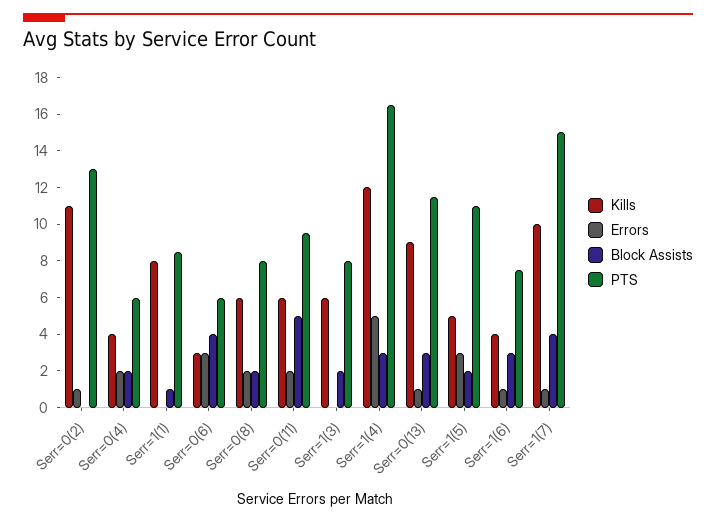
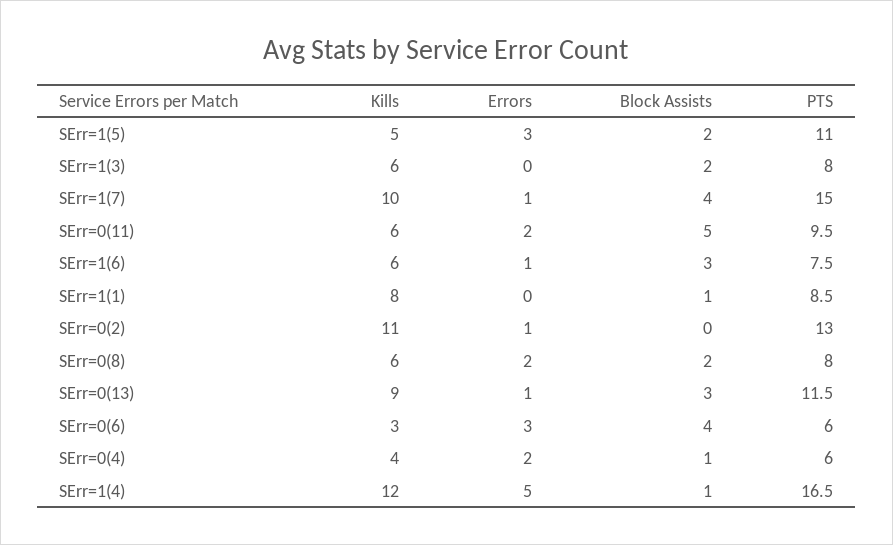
  {
    "Kills": {
      "Serr=0(2)": 11,
      "Serr=0(4)": 4,
      "Serr=1(1)": 8,
      "Serr=0(6)": 3,
      "Serr=0(8)": 6,
      "Serr=0(11)": 6,
      "Serr=1(3)": 6,
      "Serr=1(4)": 12,
      "Serr=0(13)": 9,
      "Serr=1(5)": 5,
-     "Serr=1(6)": 4,
+     "Serr=1(6)": 6,
      "Serr=1(7)": 10
    },
    "Errors": {
      "Serr=0(2)": 1,
      "Serr=0(4)": 2,
      "Serr=1(1)": 0,
      "Serr=0(6)": 3,
      "Serr=0(8)": 2,
      "Serr=0(11)": 2,
      "Serr=1(3)": 0,
      "Serr=1(4)": 5,
      "Serr=0(13)": 1,
      "Serr=1(5)": 3,
      "Serr=1(6)": 1,
      "Serr=1(7)": 1
    },
    "Block Assists": {
      "Serr=0(2)": 0,
-     "Serr=0(4)": 2,
+     "Serr=0(4)": 1,
      "Serr=1(1)": 1,
      "Serr=0(6)": 4,
      "Serr=0(8)": 2,
      "Serr=0(11)": 5,
      "Serr=1(3)": 2,
-     "Serr=1(4)": 3,
+     "Serr=1(4)": 1,
      "Serr=0(13)": 3,
      "Serr=1(5)": 2,
      "Serr=1(6)": 3,
      "Serr=1(7)": 4
    },
    "PTS": {
      "Serr=0(2)": 13,
      "Serr=0(4)": 6,
      "Serr=1(1)": 8.5,
      "Serr=0(6)": 6,
      "Serr=0(8)": 8,
      "Serr=0(11)": 9.5,
      "Serr=1(3)": 8,
      "Serr=1(4)": 16.5,
      "Serr=0(13)": 11.5,
      "Serr=1(5)": 11,
      "Serr=1(6)": 7.5,
      "Serr=1(7)": 15
    }
  }

